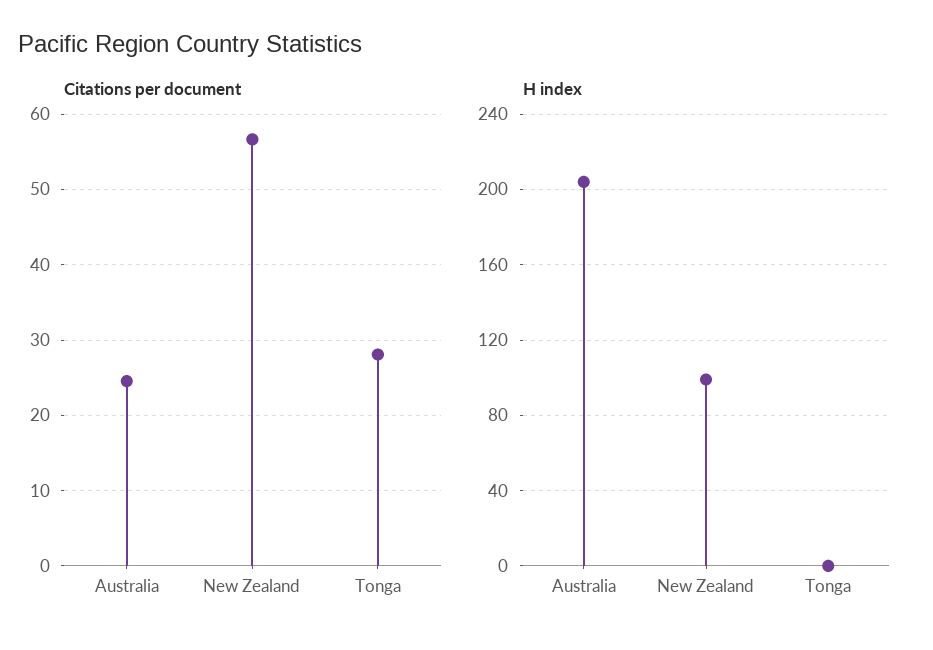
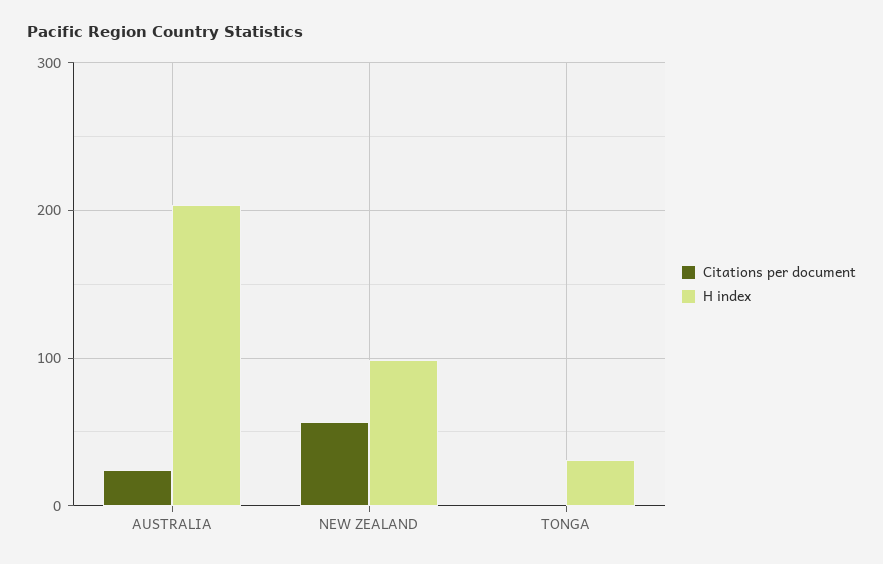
  {
    "Citations per document": {
      "Australia": 25,
      "New Zealand": 57,
-     "Tonga": 28
+     "Tonga": 0
    },
    "H index": {
      "Australia": 205,
      "New Zealand": 100,
-     "Tonga": 0
+     "Tonga": 30
    }
  }

